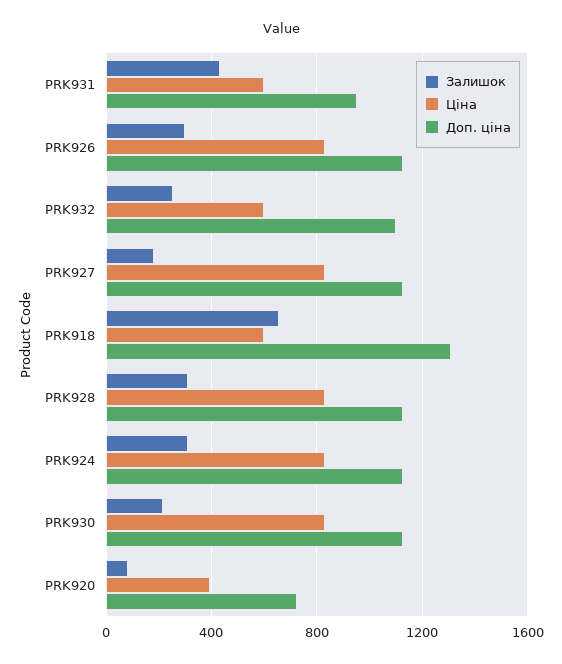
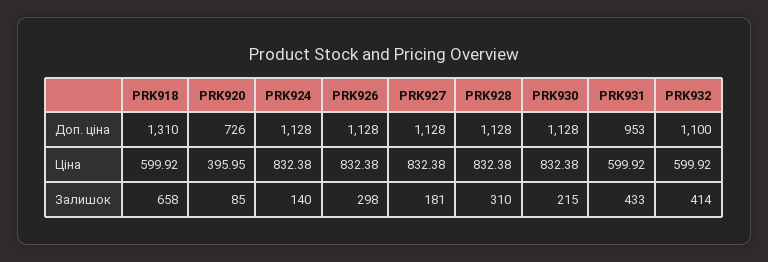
  {
    "Залишок": {
      "PRK931": 433,
      "PRK926": 298,
-     "PRK932": 250,
+     "PRK932": 414,
      "PRK927": 181,
      "PRK918": 658,
      "PRK928": 310,
-     "PRK924": 300,
+     "PRK924": 140,
      "PRK930": 215,
      "PRK920": 85
    },
    "Ціна": {
      "PRK931": 599.92,
      "PRK926": 832.38,
      "PRK932": 599.92,
      "PRK927": 832.38,
      "PRK918": 599.92,
      "PRK928": 832.38,
      "PRK924": 832.38,
      "PRK930": 832.38,
      "PRK920": 395.95
    },
    "Доп. ціна": {
      "PRK931": 953,
      "PRK926": 1128,
      "PRK932": 1100,
      "PRK927": 1128,
      "PRK918": 1310,
      "PRK928": 1128,
      "PRK924": 1128,
      "PRK930": 1128,
      "PRK920": 726
    }
  }

